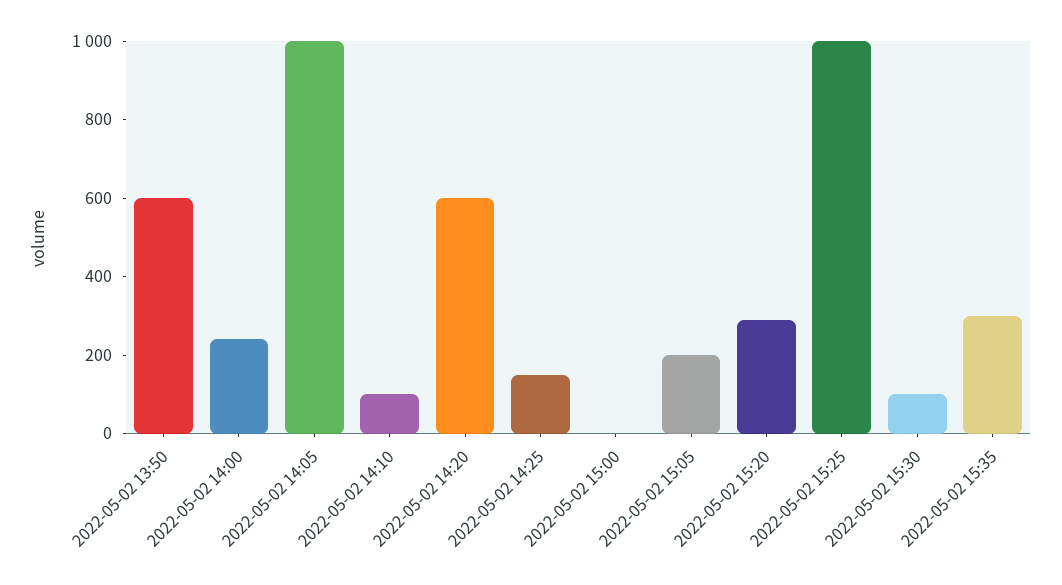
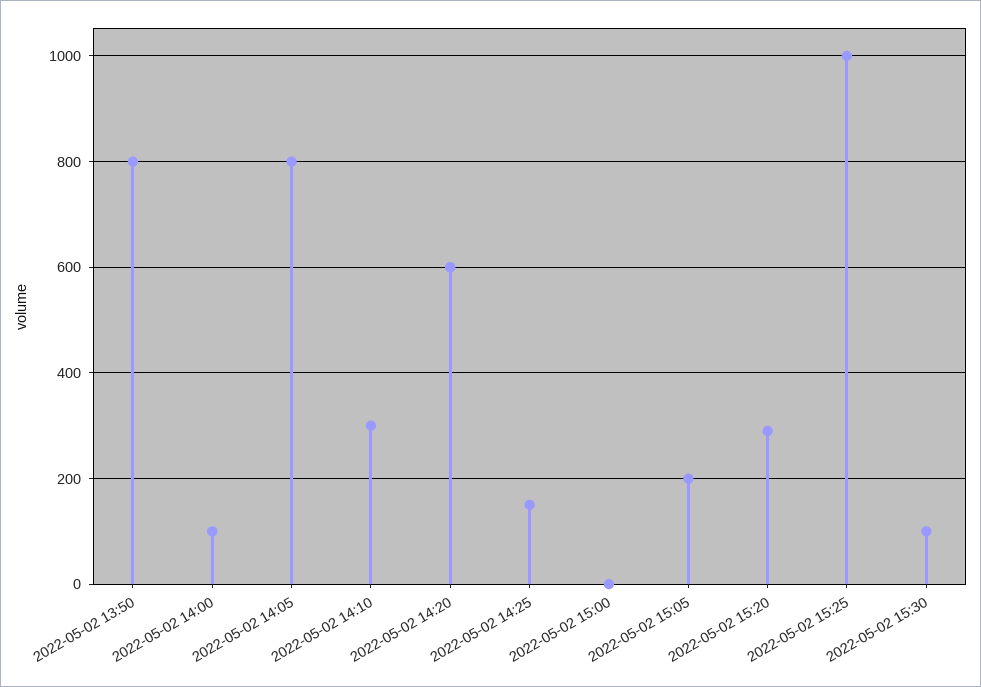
  {
-   "2022-05-02 13:50": 600,
+   "2022-05-02 13:50": 800,
-   "2022-05-02 14:00": 250,
+   "2022-05-02 14:00": 100,
-   "2022-05-02 14:05": 1000,
+   "2022-05-02 14:05": 800,
-   "2022-05-02 14:10": 100,
+   "2022-05-02 14:10": 300,
    "2022-05-02 14:20": 600,
    "2022-05-02 14:25": 160,
    "2022-05-02 15:00": 0,
    "2022-05-02 15:05": 200,
    "2022-05-02 15:20": 300,
    "2022-05-02 15:25": 1000,
-   "2022-05-02 15:30": 100,
+   "2022-05-02 15:30": 100
-   "2022-05-02 15:35": 300
  }

